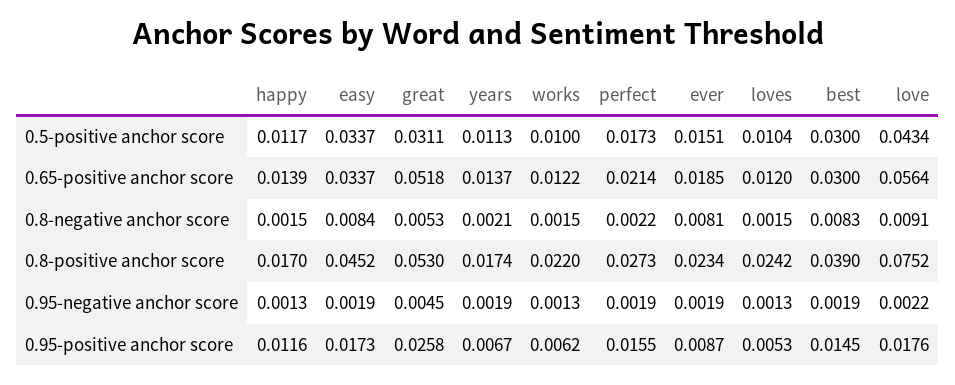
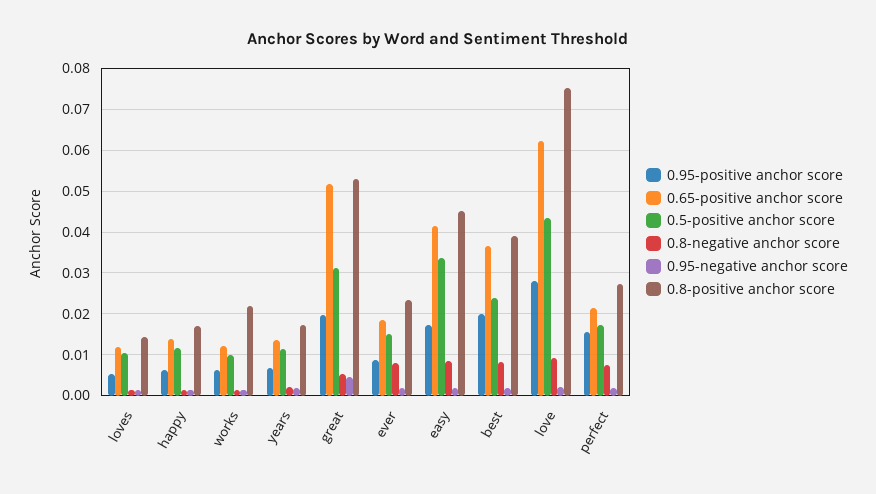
  {
    "0.5-positive anchor score": {
      "happy": 0.0117,
      "easy": 0.0337,
      "great": 0.0311,
      "years": 0.0113,
      "works": 0.01,
      "perfect": 0.0173,
      "ever": 0.0151,
      "loves": 0.0104,
-     "best": 0.03,
+     "best": 0.024,
      "love": 0.0434
    },
    "0.65-positive anchor score": {
      "happy": 0.0139,
-     "easy": 0.0337,
+     "easy": 0.042,
      "great": 0.0518,
      "years": 0.0137,
      "works": 0.0122,
      "perfect": 0.0214,
      "ever": 0.0185,
      "loves": 0.012,
-     "best": 0.03,
+     "best": 0.036,
-     "love": 0.0564
+     "love": 0.062
    },
    "0.8-negative anchor score": {
      "happy": 0.0015,
      "easy": 0.0084,
      "great": 0.0053,
      "years": 0.0021,
      "works": 0.0015,
-     "perfect": 0.0022,
+     "perfect": 0.008,
      "ever": 0.0081,
      "loves": 0.0015,
      "best": 0.0083,
      "love": 0.0091
    },
    "0.8-positive anchor score": {
      "happy": 0.017,
      "easy": 0.0452,
      "great": 0.053,
      "years": 0.0174,
      "works": 0.022,
      "perfect": 0.0273,
      "ever": 0.0234,
-     "loves": 0.0242,
+     "loves": 0.014,
      "best": 0.039,
      "love": 0.0752
    },
    "0.95-negative anchor score": {
      "happy": 0.0013,
      "easy": 0.0019,
      "great": 0.0045,
      "years": 0.0019,
      "works": 0.0013,
      "perfect": 0.0019,
      "ever": 0.0019,
      "loves": 0.0013,
      "best": 0.0019,
      "love": 0.0022
    },
    "0.95-positive anchor score": {
-     "happy": 0.0116,
+     "happy": 0.006,
      "easy": 0.0173,
-     "great": 0.0258,
+     "great": 0.02,
      "years": 0.0067,
      "works": 0.0062,
      "perfect": 0.0155,
      "ever": 0.0087,
      "loves": 0.0053,
-     "best": 0.0145,
+     "best": 0.02,
-     "love": 0.0176
+     "love": 0.028
    }
  }

